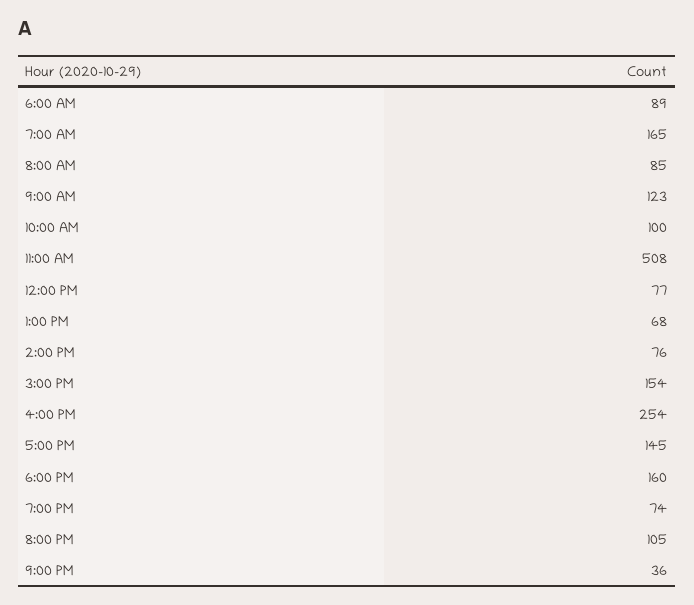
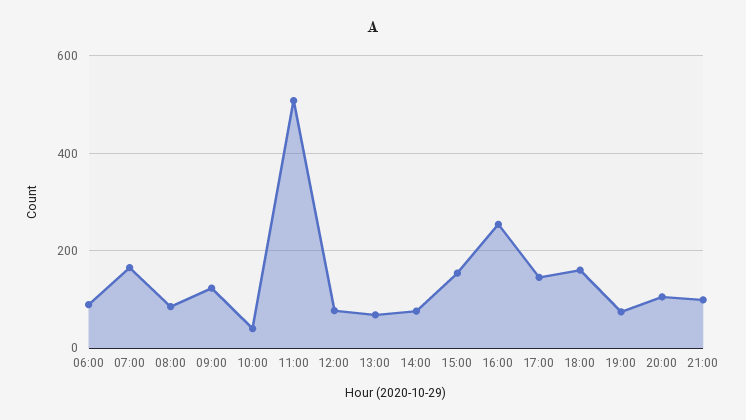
  {
    "6:00 AM": 89,
    "7:00 AM": 165,
    "8:00 AM": 85,
    "9:00 AM": 123,
-   "10:00 AM": 100,
+   "10:00 AM": 40,
    "11:00 AM": 508,
    "12:00 PM": 77,
    "1:00 PM": 68,
    "2:00 PM": 76,
    "3:00 PM": 154,
    "4:00 PM": 254,
    "5:00 PM": 145,
    "6:00 PM": 160,
    "7:00 PM": 74,
    "8:00 PM": 105,
-   "9:00 PM": 36
+   "9:00 PM": 100
  }

